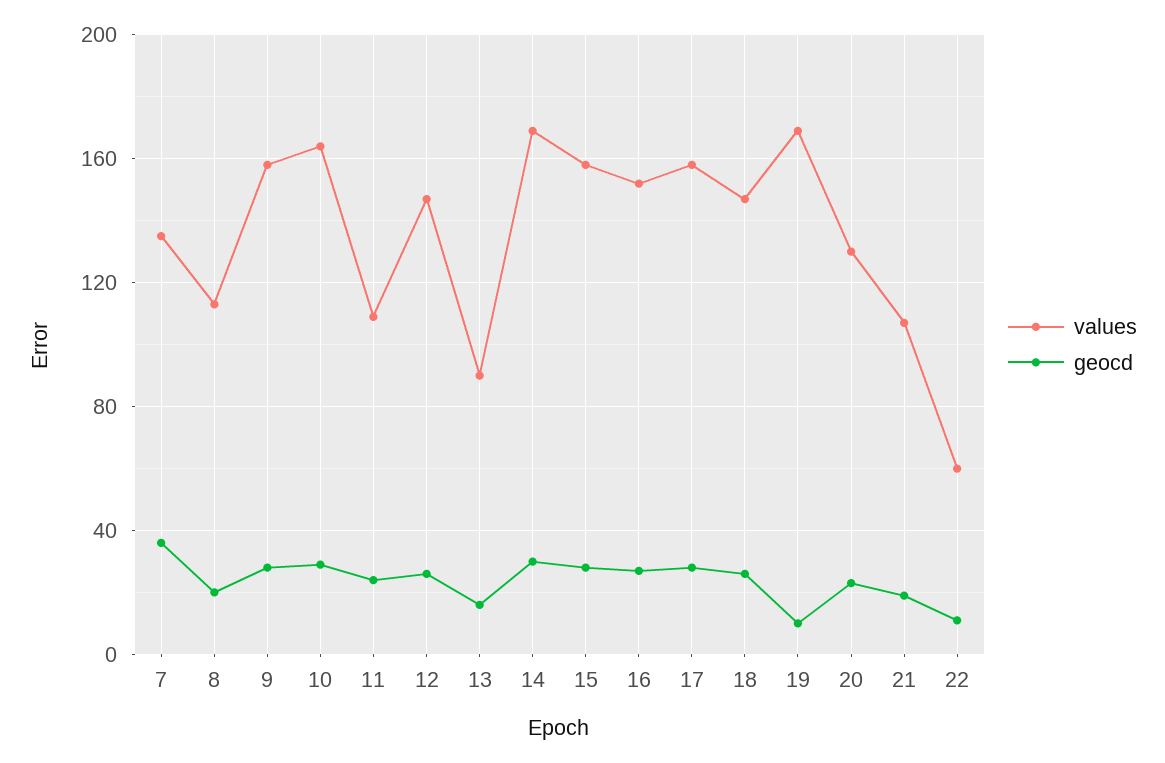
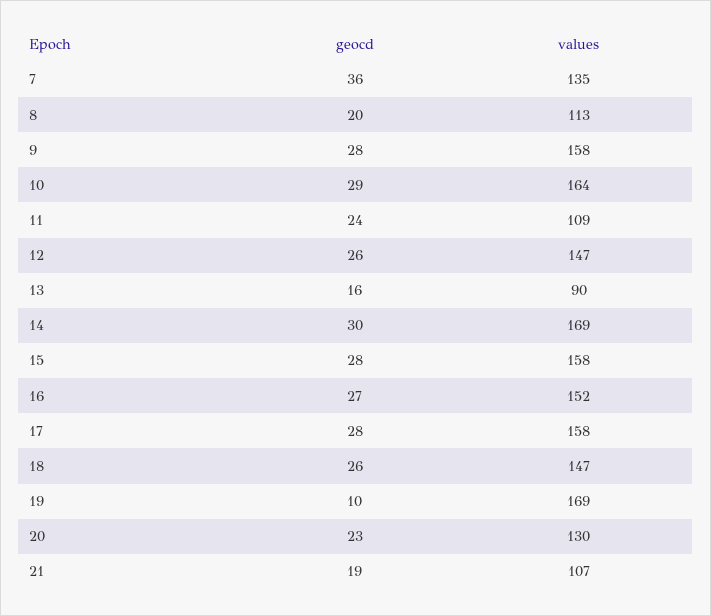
  {
    "values": {
      "7": 135,
      "8": 113,
      "9": 158,
      "10": 164,
      "11": 109,
      "12": 147,
      "13": 90,
      "14": 169,
      "15": 158,
      "16": 152,
      "17": 158,
      "18": 147,
      "19": 169,
      "20": 130,
-     "21": 107,
+     "21": 107
-     "22": 60
    },
    "geocd": {
      "7": 36,
      "8": 20,
      "9": 28,
      "10": 29,
      "11": 24,
      "12": 26,
      "13": 16,
      "14": 30,
      "15": 28,
      "16": 27,
      "17": 28,
      "18": 26,
      "19": 10,
      "20": 23,
-     "21": 19,
+     "21": 19
-     "22": 10
    }
  }

